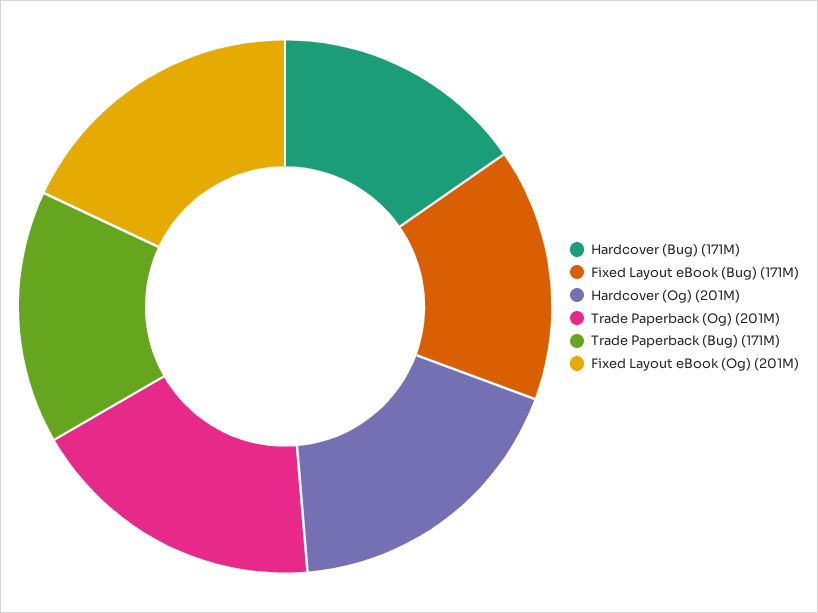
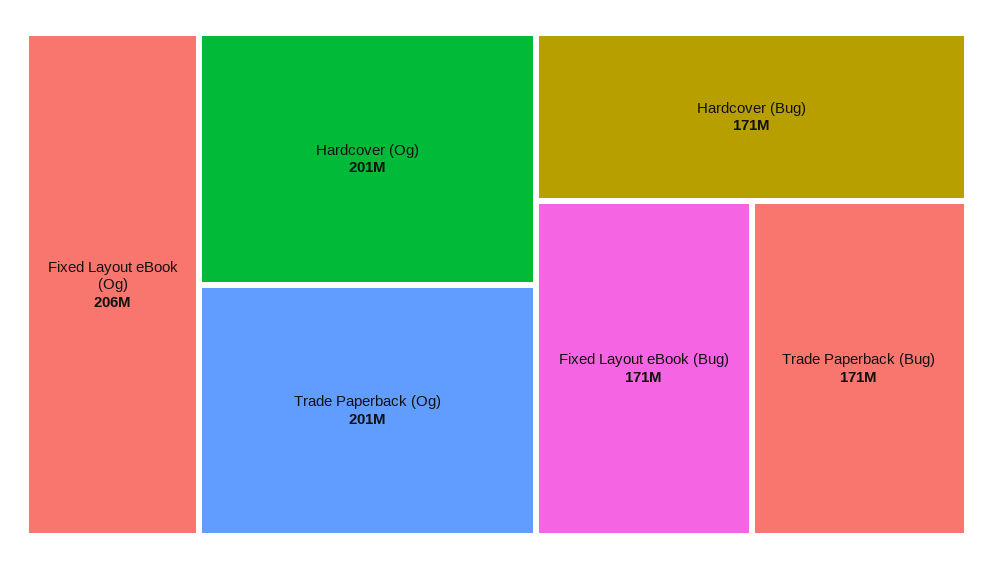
  {
    "Hardcover (Bug)": 171000000,
    "Fixed Layout eBook (Bug)": 171000000,
    "Hardcover (Og)": 201000000,
    "Trade Paperback (Og)": 201000000,
    "Trade Paperback (Bug)": 171000000,
-   "Fixed Layout eBook (Og)": 201000000
+   "Fixed Layout eBook (Og)": 206000000
  }

